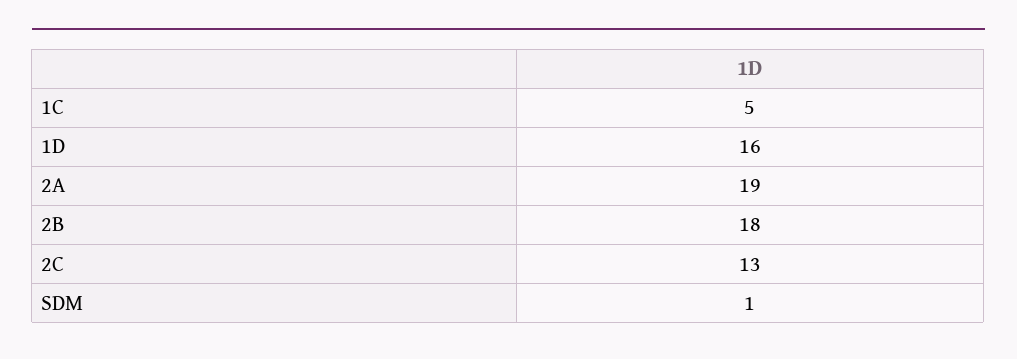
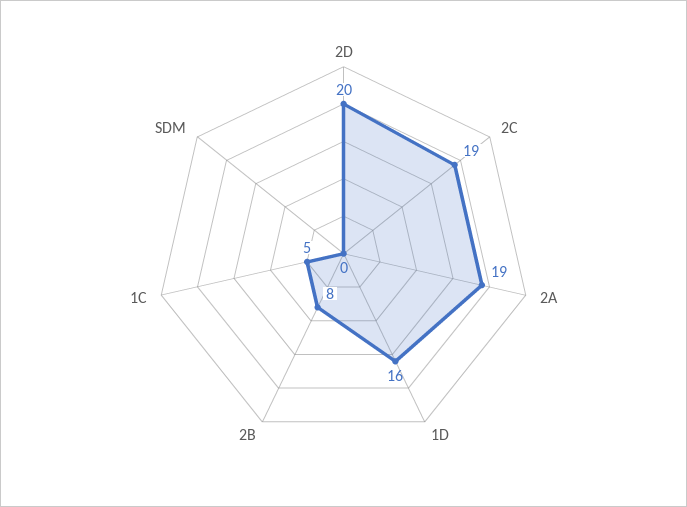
  {
    "1C": 5,
    "1D": 16,
    "2A": 19,
-   "2B": 18,
+   "2B": 8,
-   "2C": 13,
+   "2C": 19,
-   "SDM": 1
+   "SDM": 0,
+   "2D": 20
  }

